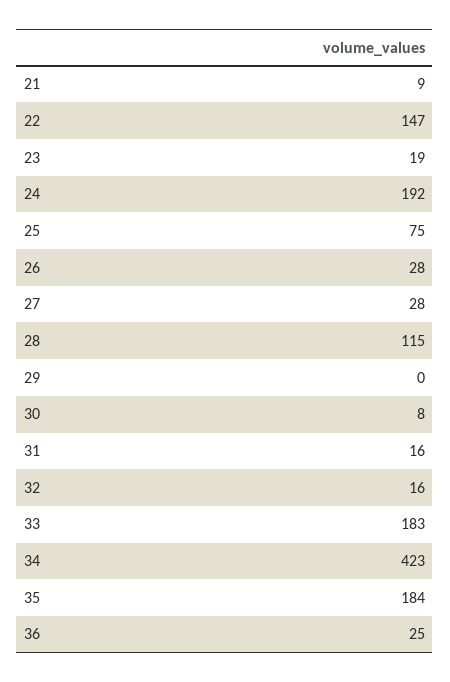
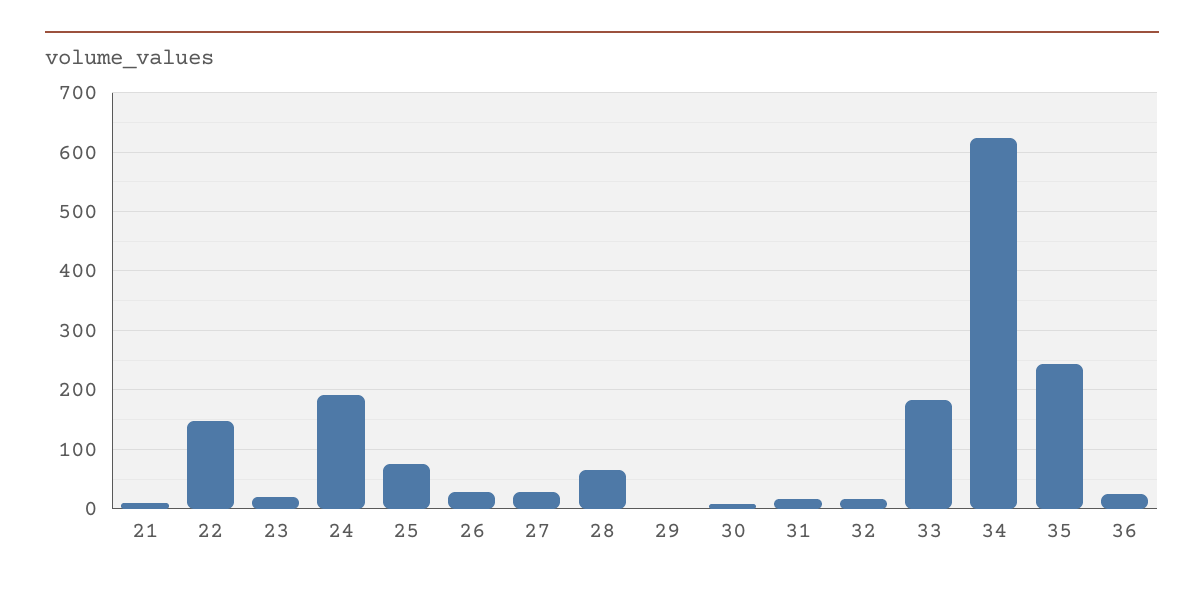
  {
    "21": 9,
    "22": 147,
    "23": 19,
    "24": 192,
    "25": 75,
    "26": 28,
    "27": 28,
-   "28": 115,
+   "28": 60,
    "29": 0,
    "30": 8,
    "31": 16,
    "32": 16,
    "33": 183,
-   "34": 423,
+   "34": 620,
-   "35": 184,
+   "35": 240,
    "36": 25
  }

